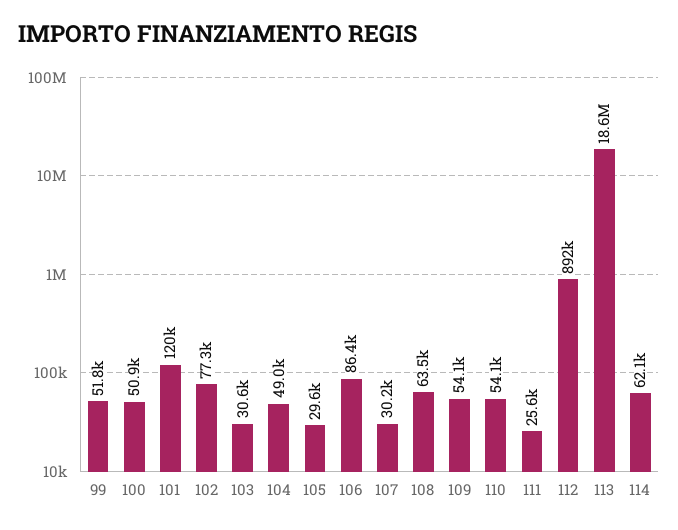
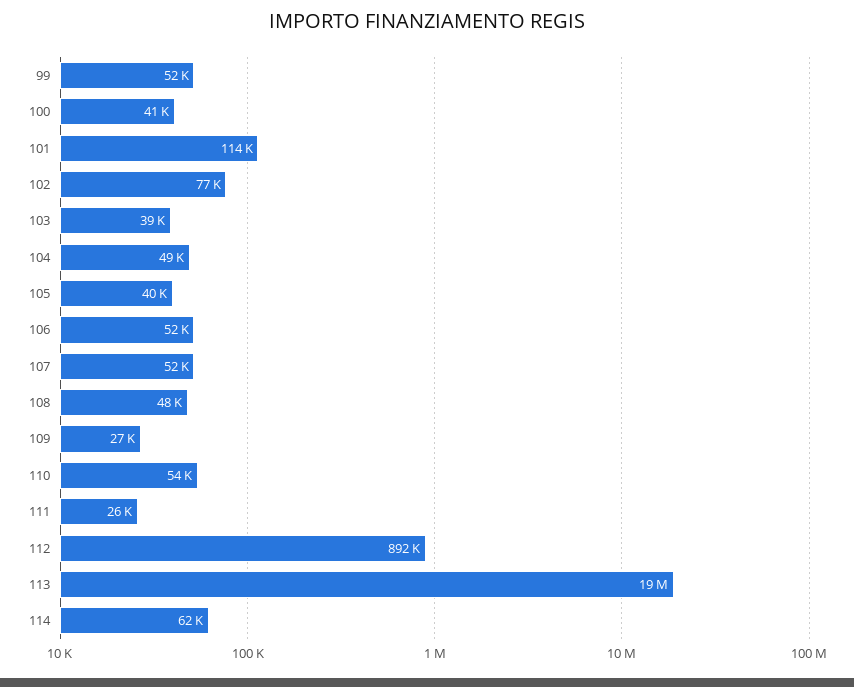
  {
    "99": 51800,
-   "100": 50900,
+   "100": 41000,
-   "101": 120000,
+   "101": 114000,
    "102": 77300,
-   "103": 30600,
+   "103": 39000,
    "104": 49000,
-   "105": 29600,
+   "105": 40000,
-   "106": 86400,
+   "106": 52000,
-   "107": 30200,
+   "107": 52000,
-   "108": 63500,
+   "108": 48000,
-   "109": 54100,
+   "109": 27000,
    "110": 54100,
    "111": 25600,
    "112": 892000,
    "113": 18600000,
    "114": 62100
  }

